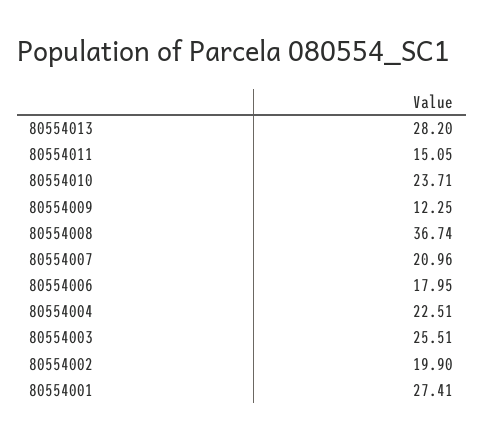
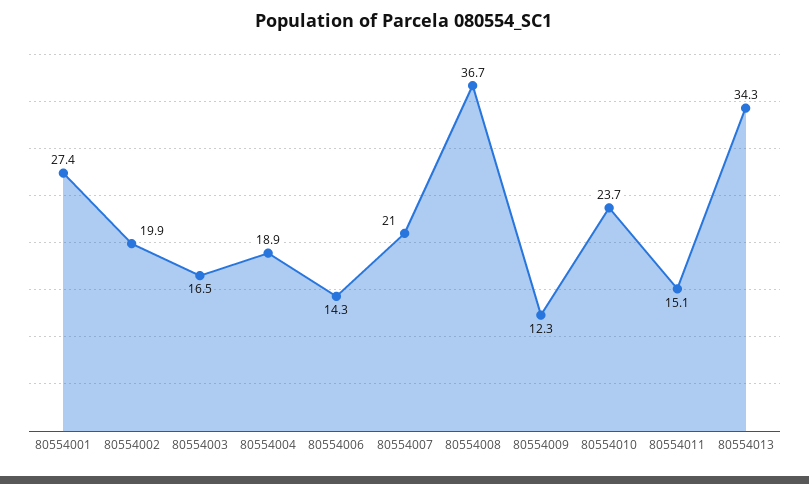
  {
-   "80554013": 28.2,
+   "80554013": 34.3,
    "80554011": 15.05,
    "80554010": 23.71,
    "80554009": 12.25,
    "80554008": 36.74,
    "80554007": 20.96,
-   "80554006": 17.95,
+   "80554006": 14.3,
-   "80554004": 22.51,
+   "80554004": 18.9,
-   "80554003": 25.51,
+   "80554003": 16.5,
    "80554002": 19.9,
    "80554001": 27.41
  }

